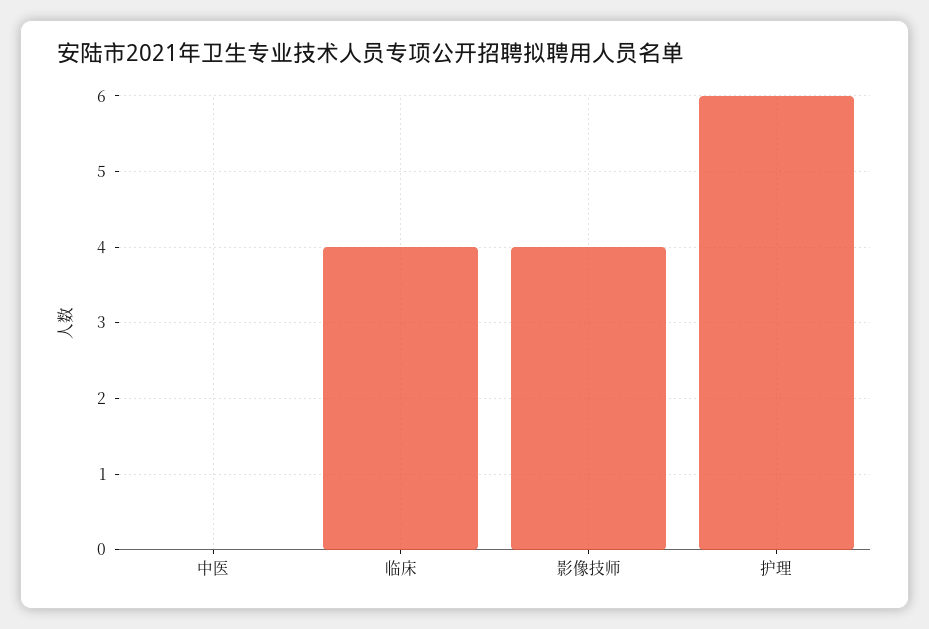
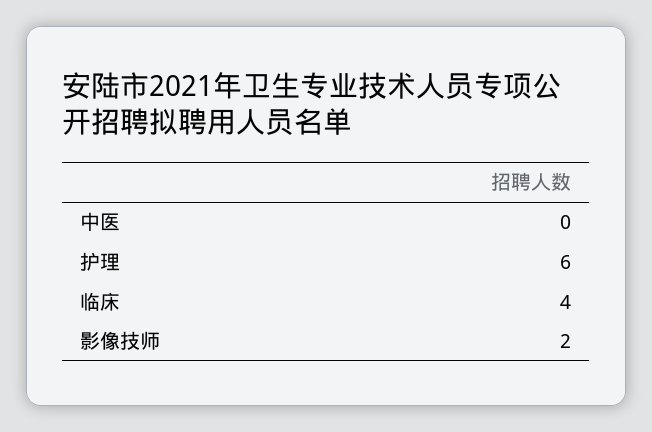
  {
    "中医": 0,
    "临床": 4,
-   "影像技师": 4,
+   "影像技师": 2,
    "护理": 6
  }

